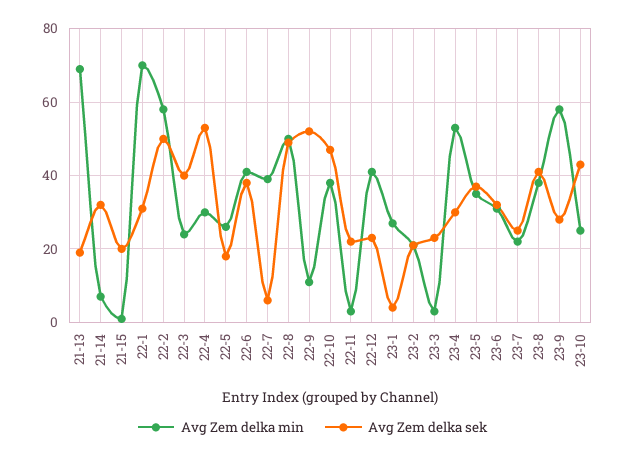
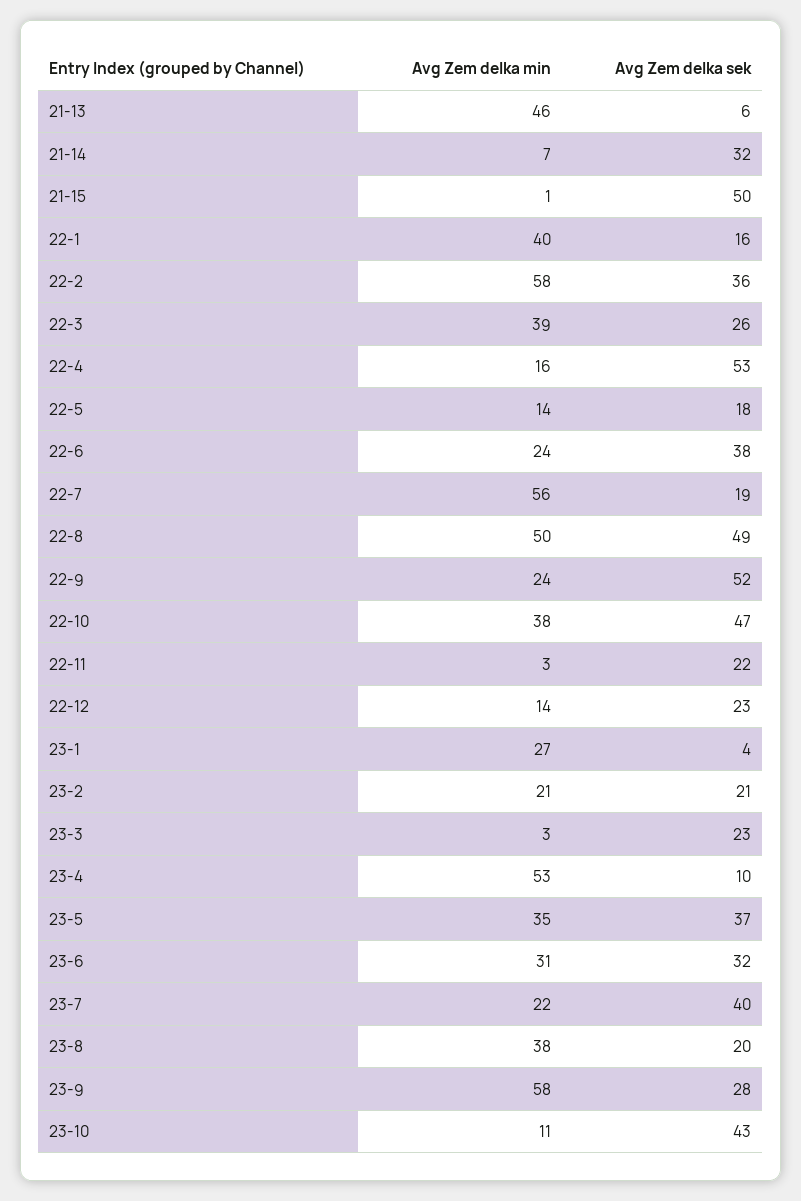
  {
    "Avg Zem delka min": {
-     "21-13": 70,
+     "21-13": 46,
      "21-14": 7,
      "21-15": 1,
-     "22-1": 70,
+     "22-1": 40,
      "22-2": 58,
-     "22-3": 25,
+     "22-3": 39,
-     "22-4": 30,
+     "22-4": 16,
-     "22-5": 25,
+     "22-5": 14,
-     "22-6": 40,
+     "22-6": 24,
-     "22-7": 40,
+     "22-7": 56,
      "22-8": 50,
-     "22-9": 10,
+     "22-9": 24,
      "22-10": 38,
      "22-11": 3,
-     "22-12": 40,
+     "22-12": 14,
      "23-1": 27,
      "23-2": 21,
      "23-3": 3,
      "23-4": 53,
      "23-5": 35,
      "23-6": 31,
      "23-7": 22,
      "23-8": 38,
      "23-9": 58,
-     "23-10": 25
+     "23-10": 11
    },
    "Avg Zem delka sek": {
-     "21-13": 20,
+     "21-13": 6,
      "21-14": 32,
-     "21-15": 20,
+     "21-15": 50,
-     "22-1": 30,
+     "22-1": 16,
-     "22-2": 50,
+     "22-2": 36,
-     "22-3": 40,
+     "22-3": 26,
      "22-4": 53,
      "22-5": 18,
      "22-6": 38,
-     "22-7": 5,
+     "22-7": 19,
      "22-8": 49,
      "22-9": 52,
      "22-10": 47,
      "22-11": 22,
      "22-12": 23,
      "23-1": 4,
      "23-2": 21,
      "23-3": 23,
-     "23-4": 30,
+     "23-4": 10,
      "23-5": 37,
      "23-6": 32,
-     "23-7": 25,
+     "23-7": 40,
-     "23-8": 40,
+     "23-8": 20,
      "23-9": 28,
      "23-10": 43
    }
  }

